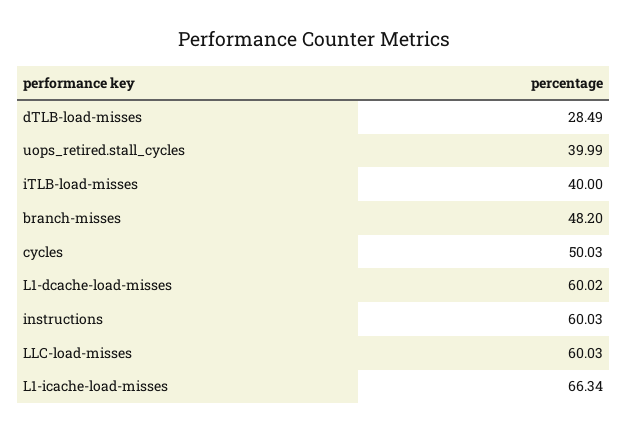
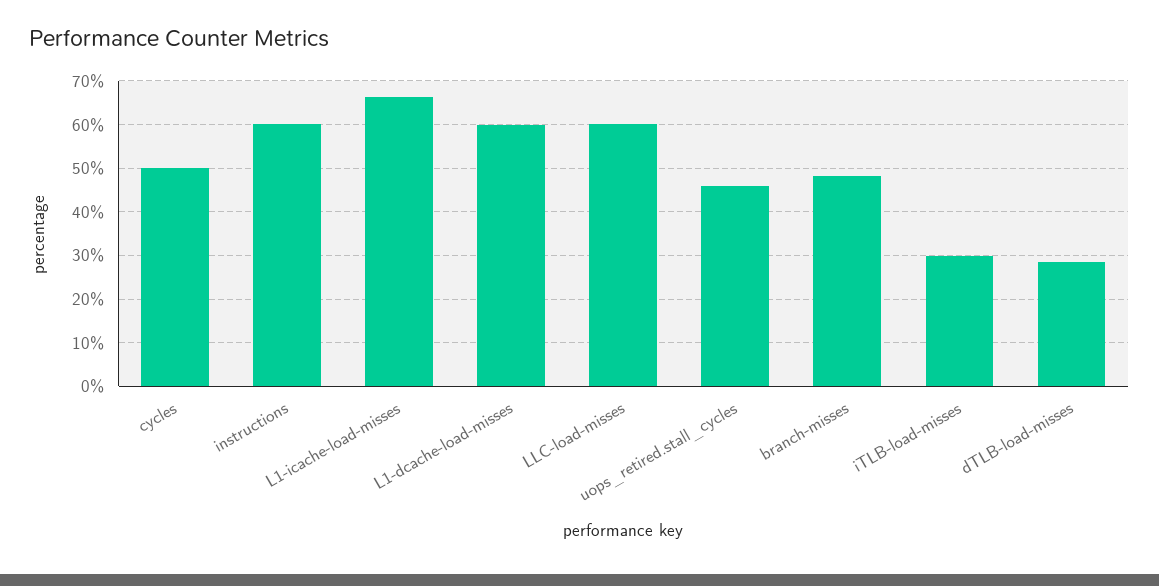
  {
    "dTLB-load-misses": 28.49,
-   "uops_retired.stall_cycles": 39.99,
+   "uops_retired.stall_cycles": 46,
-   "iTLB-load-misses": 40,
+   "iTLB-load-misses": 30,
    "branch-misses": 48.2,
    "cycles": 50.03,
    "L1-dcache-load-misses": 60.02,
    "instructions": 60.03,
    "LLC-load-misses": 60.03,
    "L1-icache-load-misses": 66.34
  }

